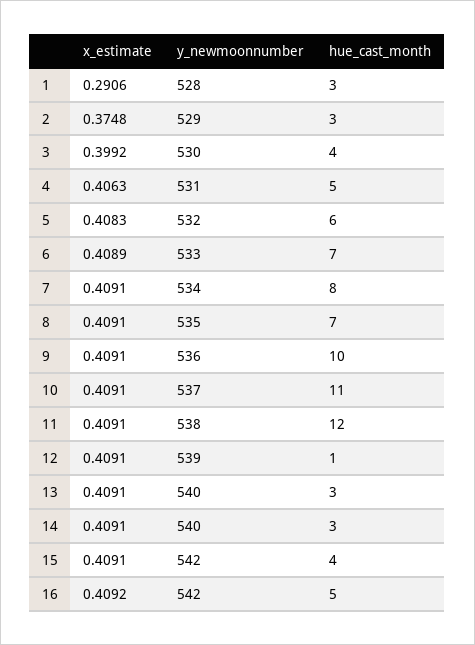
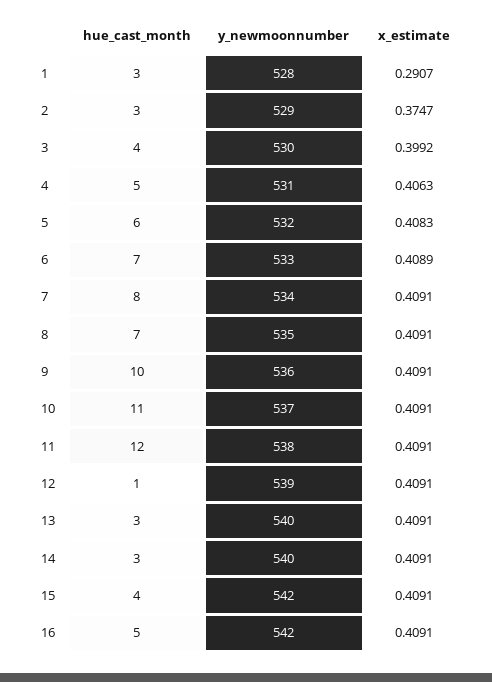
  {
    "x_estimate": {
-     "1": 0.2906,
+     "1": 0.2907,
-     "2": 0.3748,
+     "2": 0.3747,
      "3": 0.3992,
      "4": 0.4063,
      "5": 0.4083,
      "6": 0.4089,
      "7": 0.4091,
      "8": 0.4091,
      "9": 0.4091,
      "10": 0.4091,
      "11": 0.4091,
      "12": 0.4091,
      "13": 0.4091,
      "14": 0.4091,
      "15": 0.4091,
-     "16": 0.4092
+     "16": 0.4091
    },
    "y_newmoonnumber": {
      "1": 528,
      "2": 529,
      "3": 530,
      "4": 531,
      "5": 532,
      "6": 533,
      "7": 534,
      "8": 535,
      "9": 536,
      "10": 537,
      "11": 538,
      "12": 539,
      "13": 540,
      "14": 540,
      "15": 542,
      "16": 542
    },
    "hue_cast_month": {
      "1": 3,
      "2": 3,
      "3": 4,
      "4": 5,
      "5": 6,
      "6": 7,
      "7": 8,
      "8": 7,
      "9": 10,
      "10": 11,
      "11": 12,
      "12": 1,
      "13": 3,
      "14": 3,
      "15": 4,
      "16": 5
    }
  }

